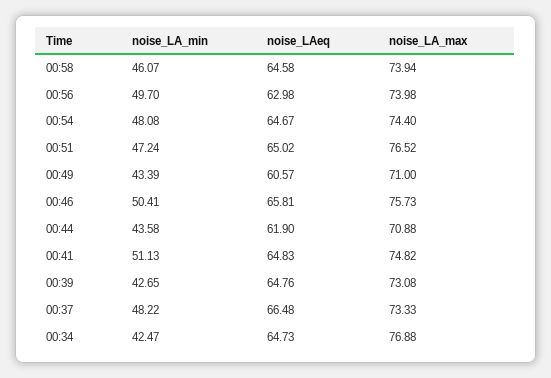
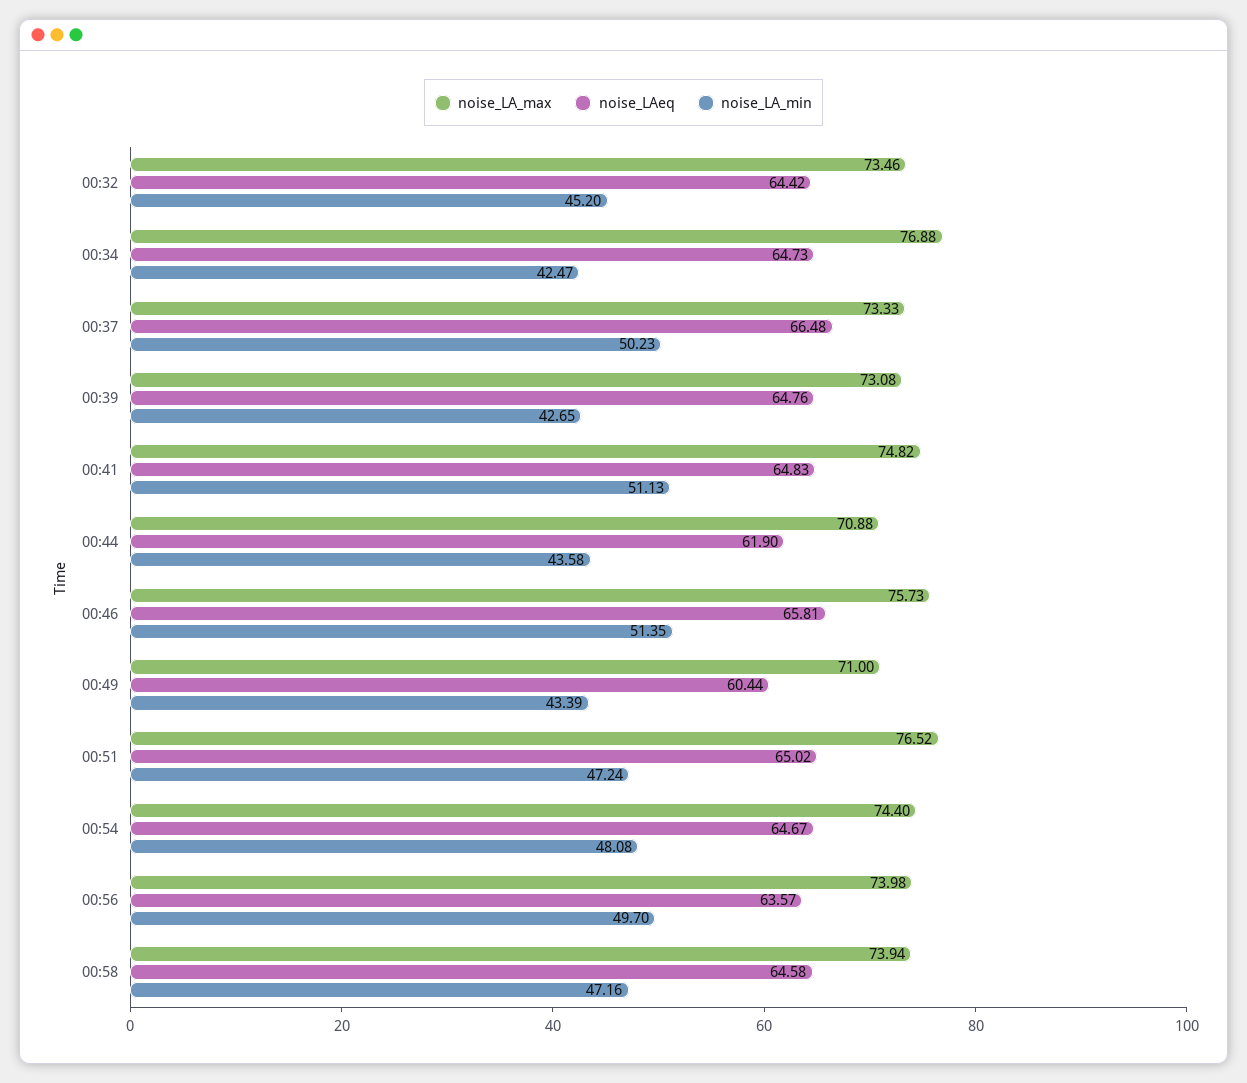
  {
    "noise_LA_min": {
-     "00:58": 46.07,
+     "00:58": 47.16,
      "00:56": 49.7,
      "00:54": 48.08,
      "00:51": 47.24,
      "00:49": 43.39,
-     "00:46": 50.41,
+     "00:46": 51.35,
      "00:44": 43.58,
      "00:41": 51.13,
      "00:39": 42.65,
-     "00:37": 48.22,
+     "00:37": 50.23,
-     "00:34": 42.47
+     "00:34": 42.47,
+     "00:32": 45.2
    },
    "noise_LAeq": {
      "00:58": 64.58,
-     "00:56": 62.98,
+     "00:56": 63.57,
      "00:54": 64.67,
      "00:51": 65.02,
-     "00:49": 60.57,
+     "00:49": 60.44,
      "00:46": 65.81,
      "00:44": 61.9,
      "00:41": 64.83,
      "00:39": 64.76,
      "00:37": 66.48,
-     "00:34": 64.73
+     "00:34": 64.73,
+     "00:32": 64.42
    },
    "noise_LA_max": {
      "00:58": 73.94,
      "00:56": 73.98,
      "00:54": 74.4,
      "00:51": 76.52,
      "00:49": 71,
      "00:46": 75.73,
      "00:44": 70.88,
      "00:41": 74.82,
      "00:39": 73.08,
      "00:37": 73.33,
-     "00:34": 76.88
+     "00:34": 76.88,
+     "00:32": 73.46
    }
  }

